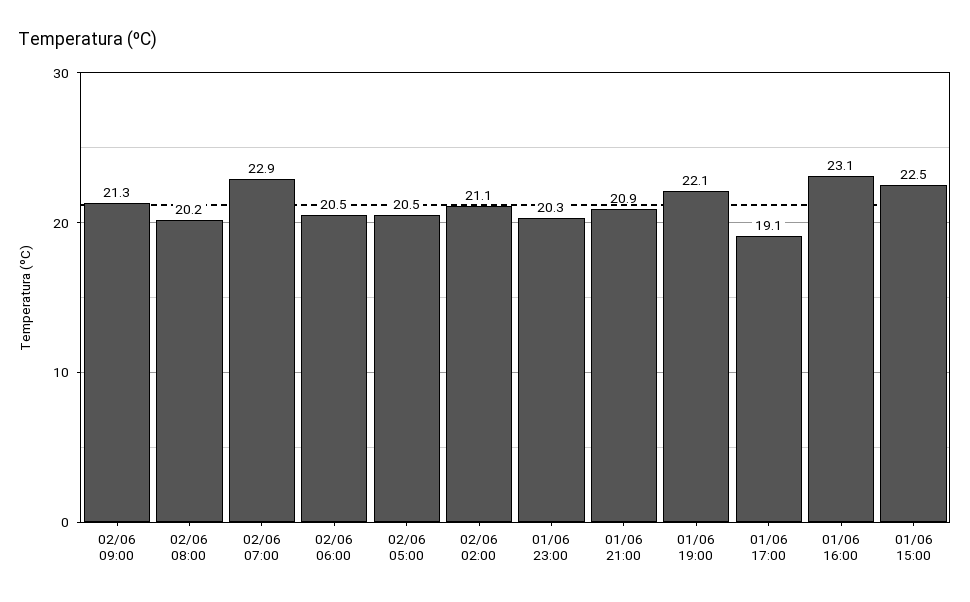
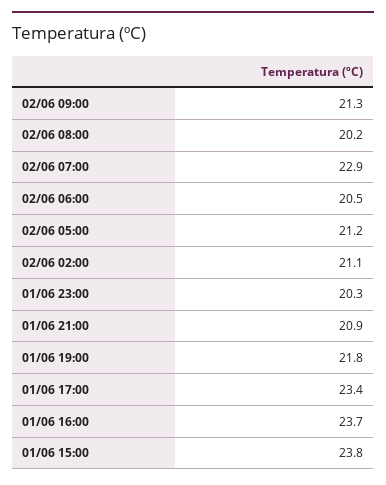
  {
    "02/06 09:00": 21.3,
    "02/06 08:00": 20.2,
    "02/06 07:00": 22.9,
    "02/06 06:00": 20.5,
-   "02/06 05:00": 20.5,
+   "02/06 05:00": 21.2,
    "02/06 02:00": 21.1,
    "01/06 23:00": 20.3,
    "01/06 21:00": 20.9,
-   "01/06 19:00": 22.1,
+   "01/06 19:00": 21.8,
-   "01/06 17:00": 19.1,
+   "01/06 17:00": 23.4,
-   "01/06 16:00": 23.1,
+   "01/06 16:00": 23.7,
-   "01/06 15:00": 22.5
+   "01/06 15:00": 23.8
  }

